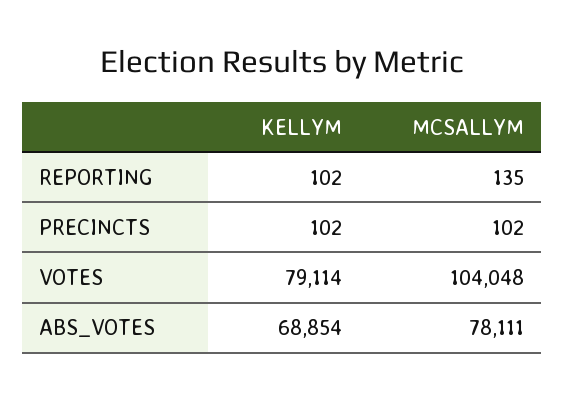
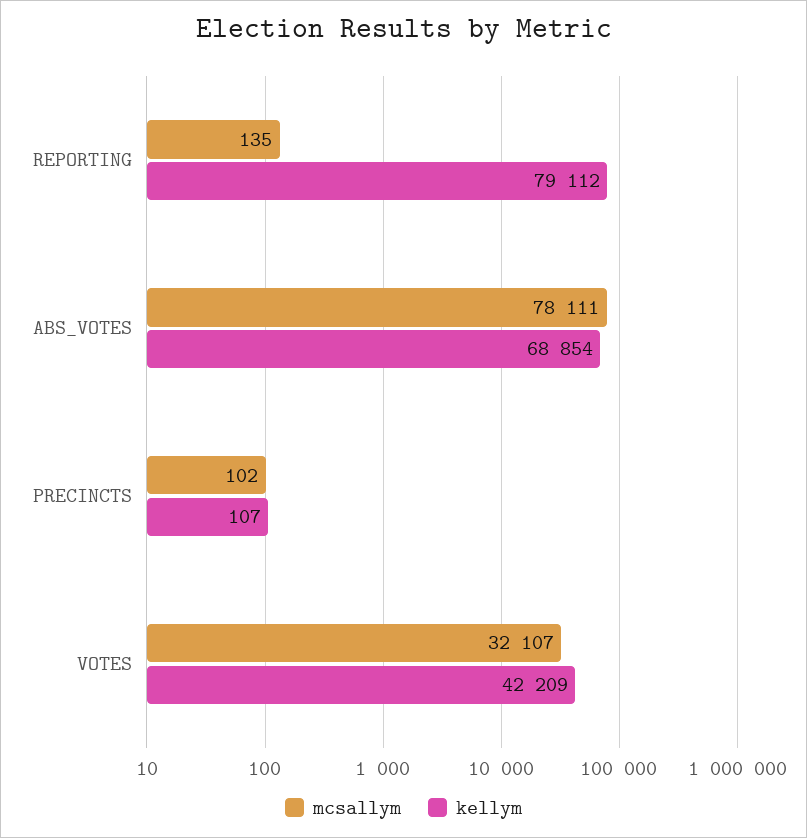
  {
    "KELLYM": {
-     "REPORTING": 102,
+     "REPORTING": 79112,
-     "PRECINCTS": 102,
+     "PRECINCTS": 107,
-     "VOTES": 79114,
+     "VOTES": 42209,
      "ABS_VOTES": 68854
    },
    "MCSALLYM": {
      "REPORTING": 135,
      "PRECINCTS": 102,
-     "VOTES": 104048,
+     "VOTES": 32107,
      "ABS_VOTES": 78111
    }
  }

